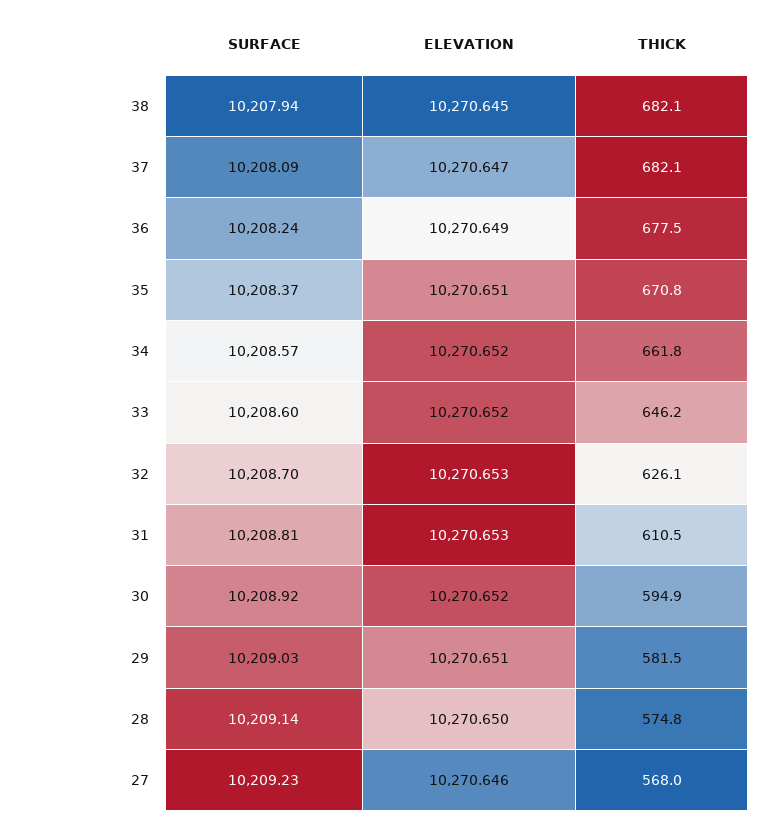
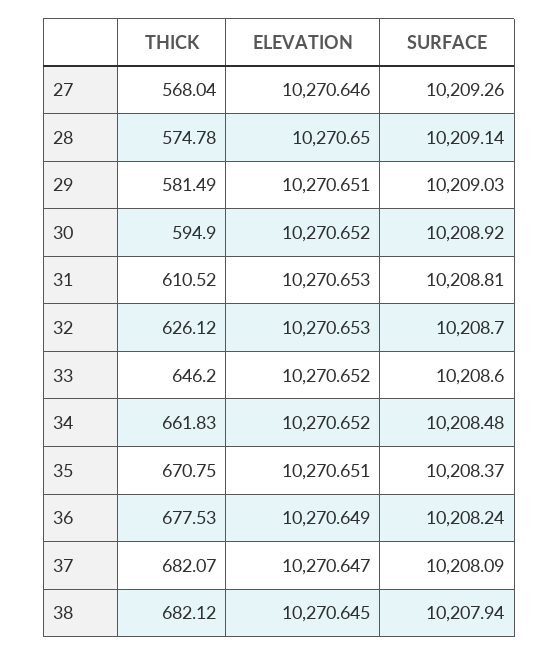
  {
    "SURFACE": {
      "38": 10207.94,
      "37": 10208.09,
      "36": 10208.24,
      "35": 10208.37,
-     "34": 10208.57,
+     "34": 10208.48,
      "33": 10208.6,
      "32": 10208.7,
      "31": 10208.81,
      "30": 10208.92,
      "29": 10209.03,
      "28": 10209.14,
-     "27": 10209.23
+     "27": 10209.26
    },
    "ELEVATION": {
      "38": 10270.645,
      "37": 10270.647,
      "36": 10270.649,
      "35": 10270.651,
      "34": 10270.652,
      "33": 10270.652,
      "32": 10270.653,
      "31": 10270.653,
      "30": 10270.652,
      "29": 10270.651,
      "28": 10270.65,
      "27": 10270.646
    },
    "THICK": {
      "38": 682.12,
      "37": 682.07,
      "36": 677.53,
      "35": 670.75,
      "34": 661.83,
      "33": 646.2,
      "32": 626.12,
      "31": 610.52,
      "30": 594.9,
      "29": 581.49,
      "28": 574.78,
      "27": 568.04
    }
  }

